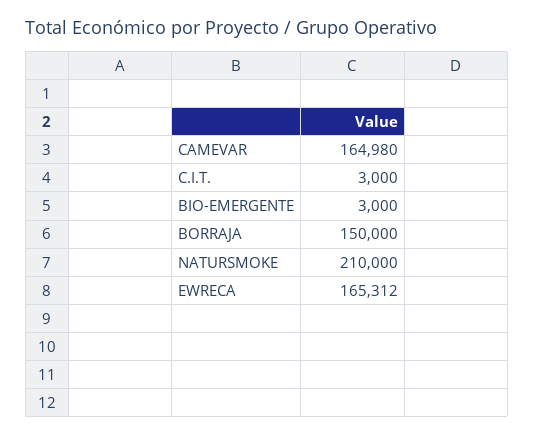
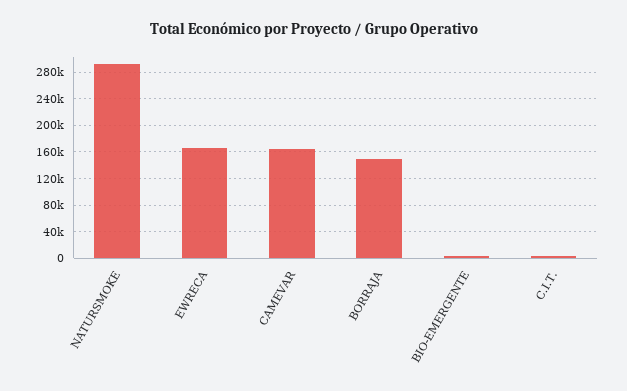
  {
    "CAMEVAR": 164980,
    "C.I.T.": 3000,
    "BIO-EMERGENTE": 3000,
    "BORRAJA": 150000,
-   "NATURSMOKE": 210000,
+   "NATURSMOKE": 290000,
    "EWRECA": 165312
  }

